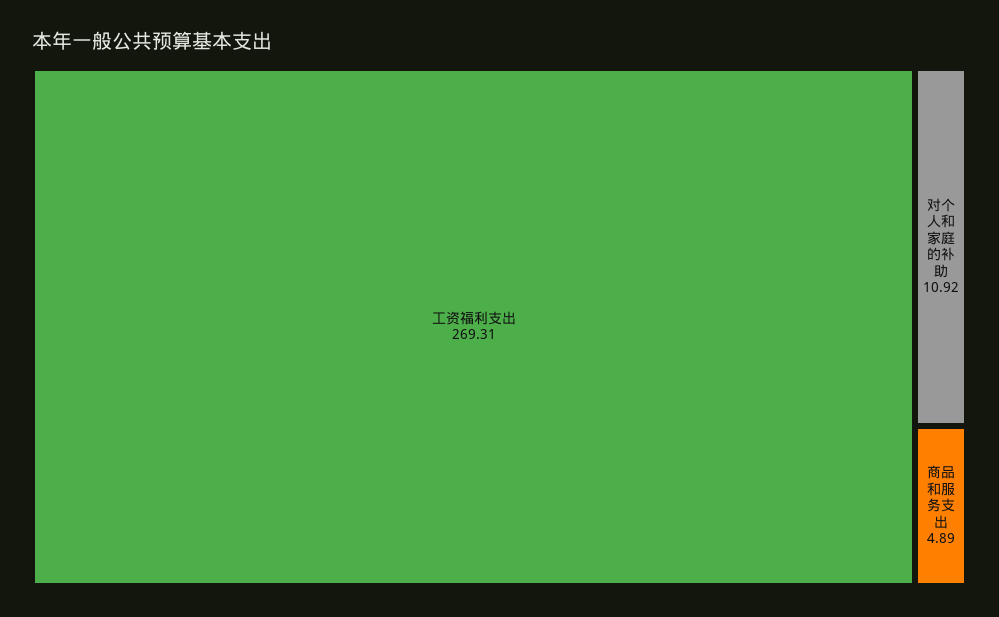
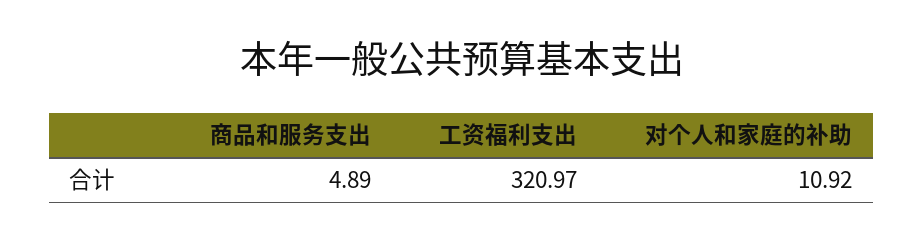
  {
-   "工资福利支出": 269.31,
+   "工资福利支出": 320.97,
    "对个人和家庭的补助": 10.92,
    "商品和服务支出": 4.89
  }

